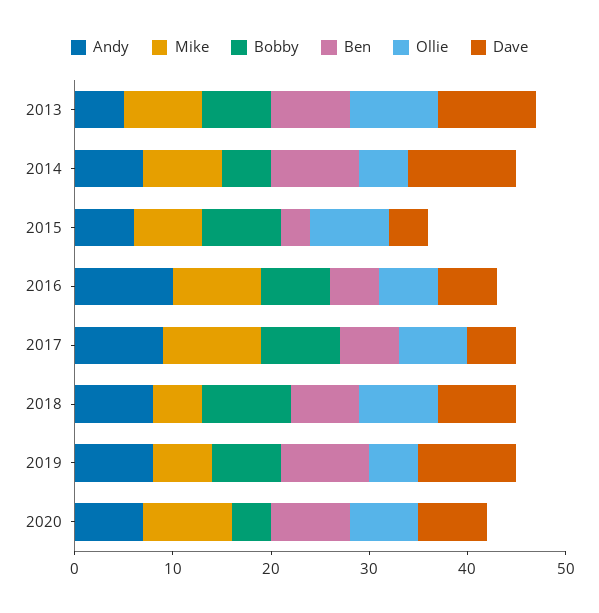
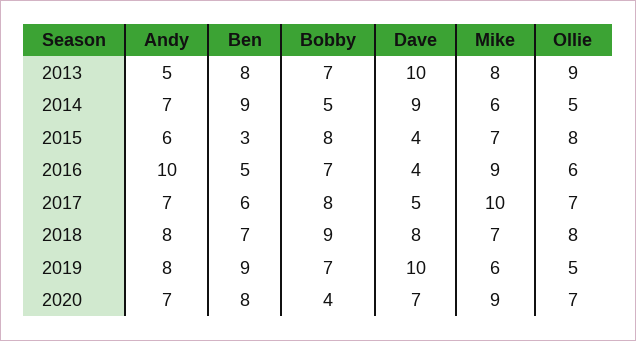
  {
    "Andy": {
      "2013": 5,
      "2014": 7,
      "2015": 6,
      "2016": 10,
-     "2017": 9,
+     "2017": 7,
      "2018": 8,
      "2019": 8,
      "2020": 7
    },
    "Mike": {
      "2013": 8,
-     "2014": 8,
+     "2014": 6,
      "2015": 7,
      "2016": 9,
      "2017": 10,
-     "2018": 5,
+     "2018": 7,
      "2019": 6,
      "2020": 9
    },
    "Bobby": {
      "2013": 7,
      "2014": 5,
      "2015": 8,
      "2016": 7,
      "2017": 8,
      "2018": 9,
      "2019": 7,
      "2020": 4
    },
    "Ben": {
      "2013": 8,
      "2014": 9,
      "2015": 3,
      "2016": 5,
      "2017": 6,
      "2018": 7,
      "2019": 9,
      "2020": 8
    },
    "Ollie": {
      "2013": 9,
      "2014": 5,
      "2015": 8,
      "2016": 6,
      "2017": 7,
      "2018": 8,
      "2019": 5,
      "2020": 7
    },
    "Dave": {
      "2013": 10,
-     "2014": 11,
+     "2014": 9,
      "2015": 4,
-     "2016": 6,
+     "2016": 4,
      "2017": 5,
      "2018": 8,
      "2019": 10,
      "2020": 7
    }
  }

